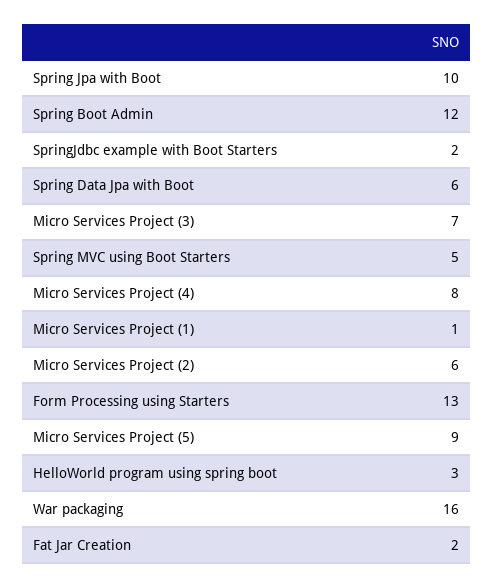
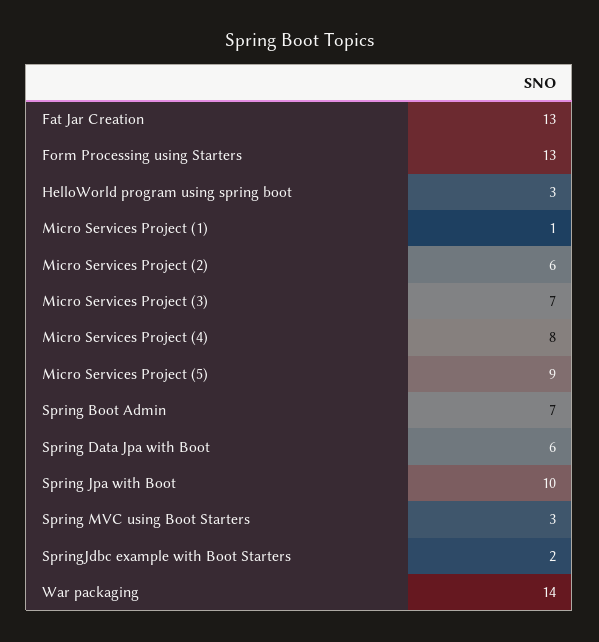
  {
    "Spring Jpa with Boot": 10,
-   "Spring Boot Admin": 12,
+   "Spring Boot Admin": 7,
    "SpringJdbc example with Boot Starters": 2,
    "Spring Data Jpa with Boot": 6,
    "Micro Services Project (3)": 7,
-   "Spring MVC using Boot Starters": 5,
+   "Spring MVC using Boot Starters": 3,
    "Micro Services Project (4)": 8,
    "Micro Services Project (1)": 1,
    "Micro Services Project (2)": 6,
    "Form Processing using Starters": 13,
    "Micro Services Project (5)": 9,
    "HelloWorld program using spring boot": 3,
-   "War packaging": 16,
+   "War packaging": 14,
-   "Fat Jar Creation": 2
+   "Fat Jar Creation": 13
  }

